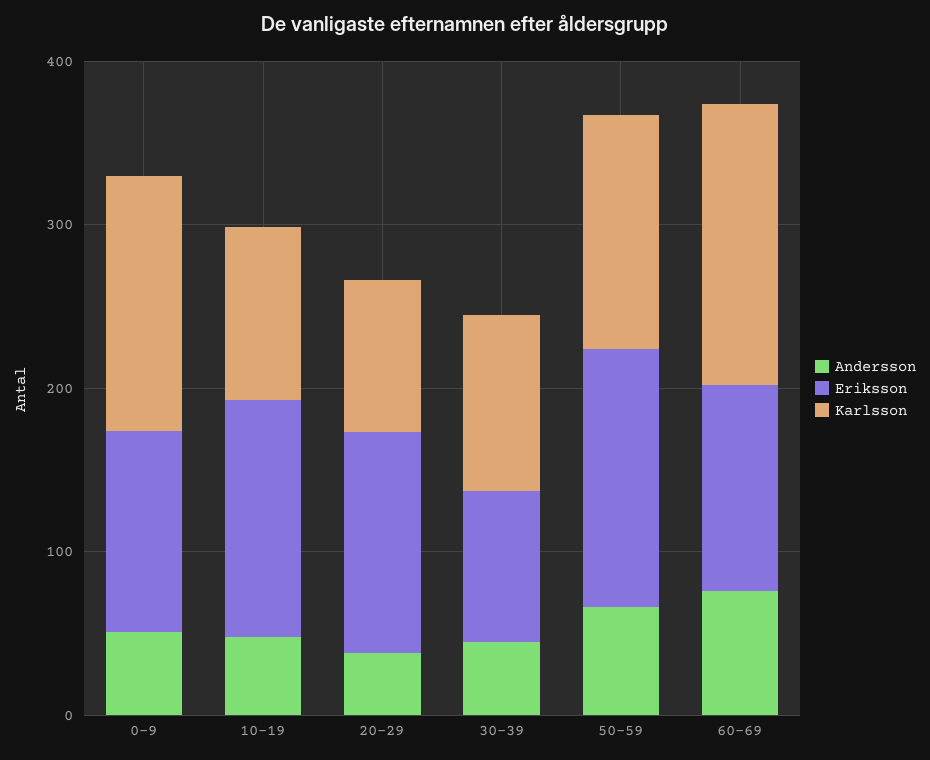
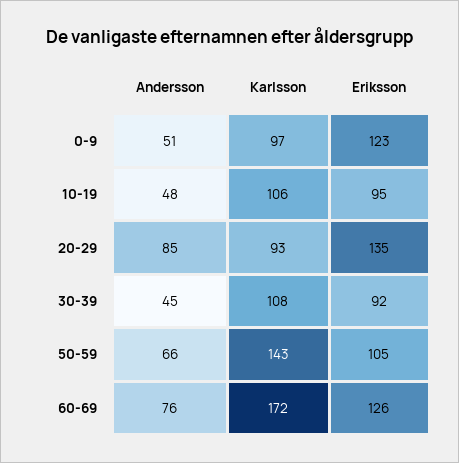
  {
    "Andersson": {
      "0-9": 51,
      "10-19": 48,
-     "20-29": 40,
+     "20-29": 85,
      "30-39": 45,
      "50-59": 66,
      "60-69": 76
    },
    "Eriksson": {
      "0-9": 123,
-     "10-19": 140,
+     "10-19": 95,
      "20-29": 135,
      "30-39": 92,
-     "50-59": 160,
+     "50-59": 105,
      "60-69": 126
    },
    "Karlsson": {
-     "0-9": 160,
+     "0-9": 97,
      "10-19": 106,
      "20-29": 93,
      "30-39": 108,
      "50-59": 143,
      "60-69": 172
    }
  }

